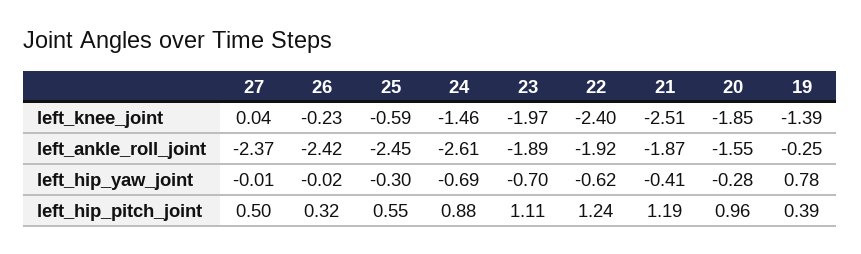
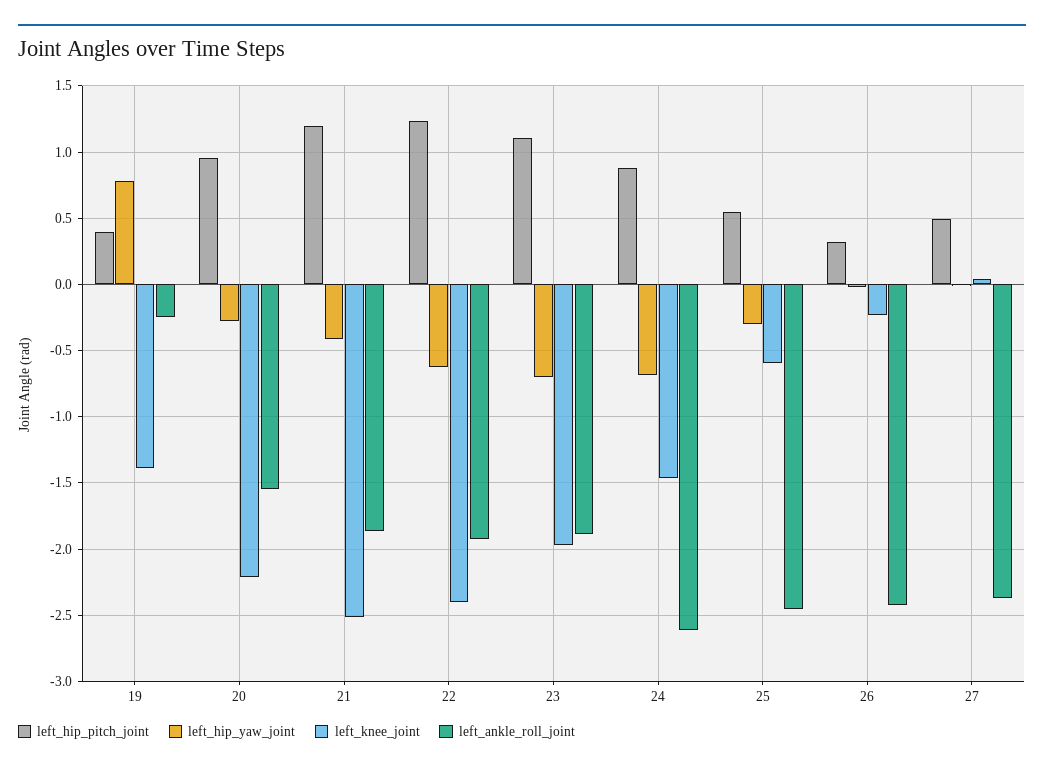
  {
    "left_knee_joint": {
      "27": 0.04,
      "26": -0.23,
      "25": -0.59,
      "24": -1.46,
      "23": -1.97,
      "22": -2.4,
      "21": -2.51,
-     "20": -1.85,
+     "20": -2.2,
      "19": -1.39
    },
    "left_ankle_roll_joint": {
      "27": -2.37,
      "26": -2.42,
      "25": -2.45,
      "24": -2.61,
      "23": -1.89,
      "22": -1.92,
      "21": -1.87,
      "20": -1.55,
      "19": -0.25
    },
    "left_hip_yaw_joint": {
      "27": -0.01,
      "26": -0.02,
      "25": -0.3,
      "24": -0.69,
      "23": -0.7,
      "22": -0.62,
      "21": -0.41,
      "20": -0.28,
      "19": 0.78
    },
    "left_hip_pitch_joint": {
      "27": 0.5,
      "26": 0.32,
      "25": 0.55,
      "24": 0.88,
      "23": 1.11,
      "22": 1.24,
      "21": 1.19,
      "20": 0.96,
      "19": 0.39
    }
  }

